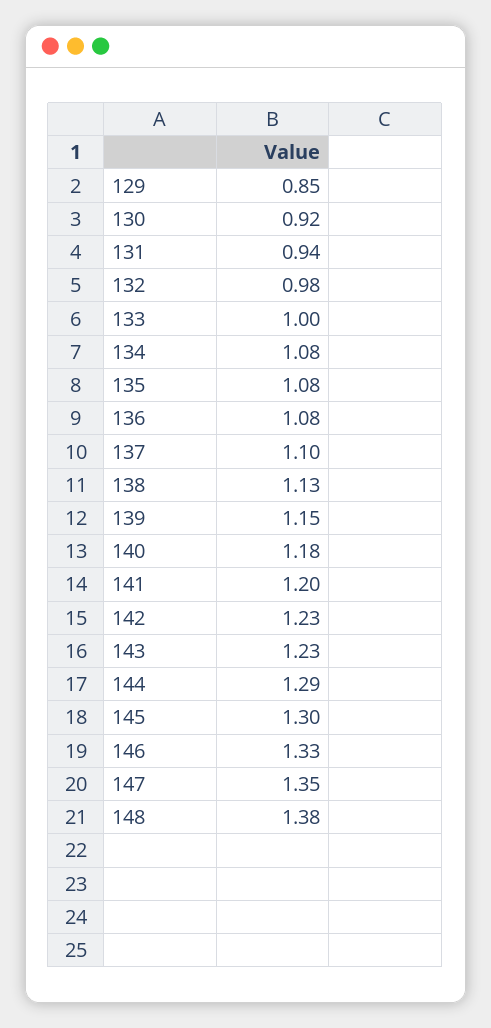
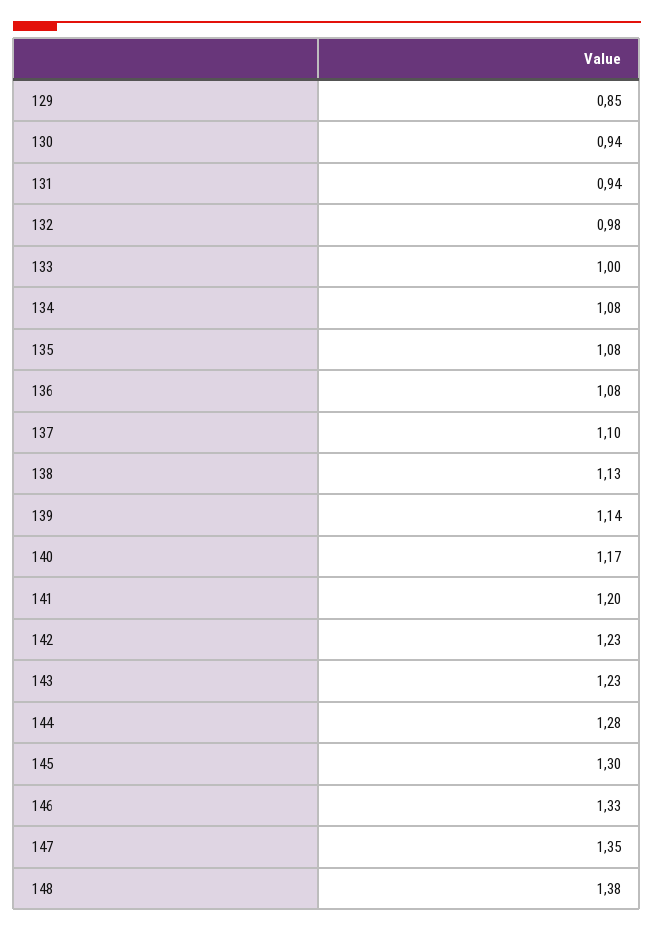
  {
    "129": 0.85,
-   "130": 0.92,
+   "130": 0.94,
    "131": 0.94,
    "132": 0.98,
    "133": 1,
    "134": 1.08,
    "135": 1.08,
    "136": 1.08,
    "137": 1.1,
    "138": 1.13,
-   "139": 1.15,
+   "139": 1.14,
-   "140": 1.18,
+   "140": 1.17,
    "141": 1.2,
    "142": 1.23,
    "143": 1.23,
-   "144": 1.29,
+   "144": 1.28,
    "145": 1.3,
    "146": 1.33,
    "147": 1.35,
    "148": 1.38
  }

